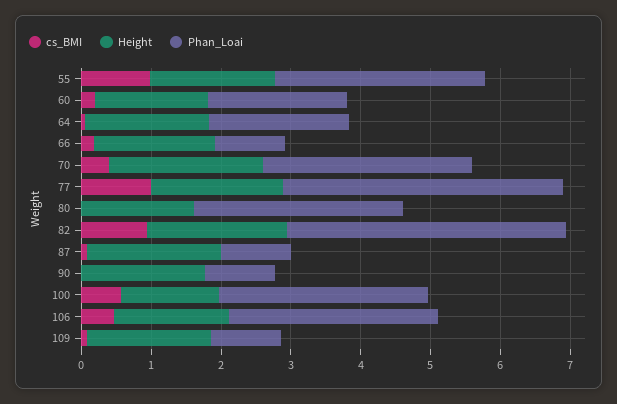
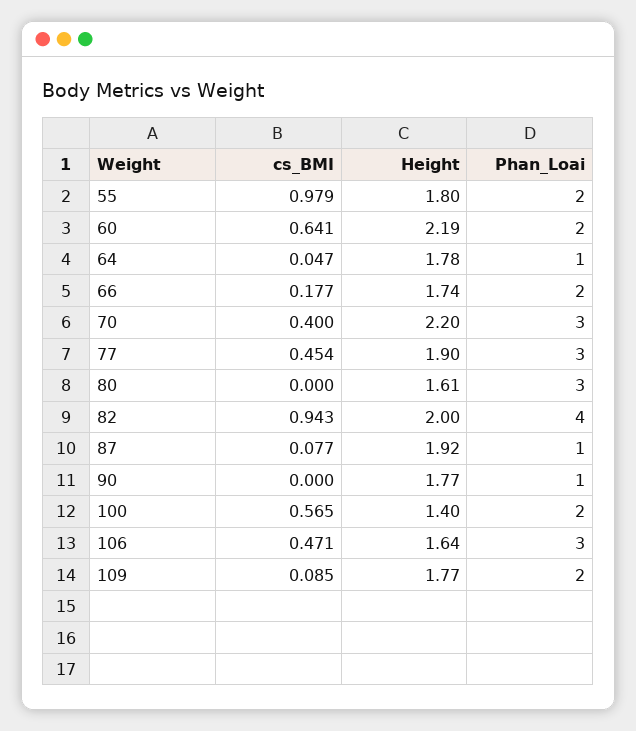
  {
    "cs_BMI": {
      "55": 0.979,
-     "60": 0.2,
+     "60": 0.641,
      "64": 0.047,
      "66": 0.177,
      "70": 0.4,
-     "77": 1,
+     "77": 0.454,
      "80": 0,
      "82": 0.943,
      "87": 0.077,
      "90": 0,
      "100": 0.565,
      "106": 0.471,
      "109": 0.085
    },
    "Height": {
      "55": 1.8,
-     "60": 1.6,
+     "60": 2.19,
      "64": 1.78,
      "66": 1.74,
      "70": 2.2,
      "77": 1.9,
      "80": 1.61,
      "82": 2,
      "87": 1.92,
      "90": 1.77,
      "100": 1.4,
      "106": 1.64,
      "109": 1.77
    },
    "Phan_Loai": {
-     "55": 3,
+     "55": 2,
      "60": 2,
-     "64": 2,
+     "64": 1,
-     "66": 1,
+     "66": 2,
      "70": 3,
-     "77": 4,
+     "77": 3,
      "80": 3,
      "82": 4,
      "87": 1,
      "90": 1,
-     "100": 3,
+     "100": 2,
      "106": 3,
-     "109": 1
+     "109": 2
    }
  }

